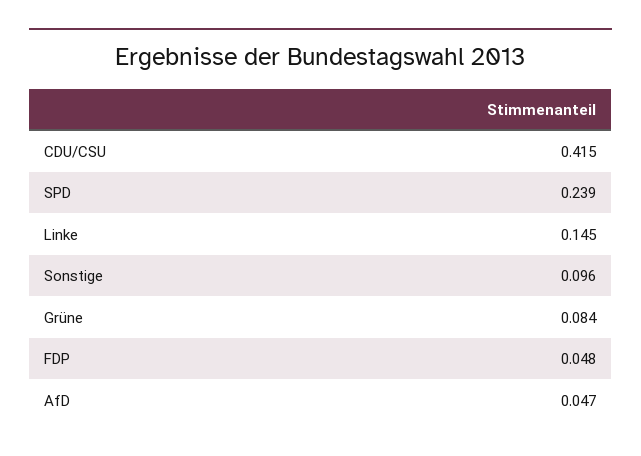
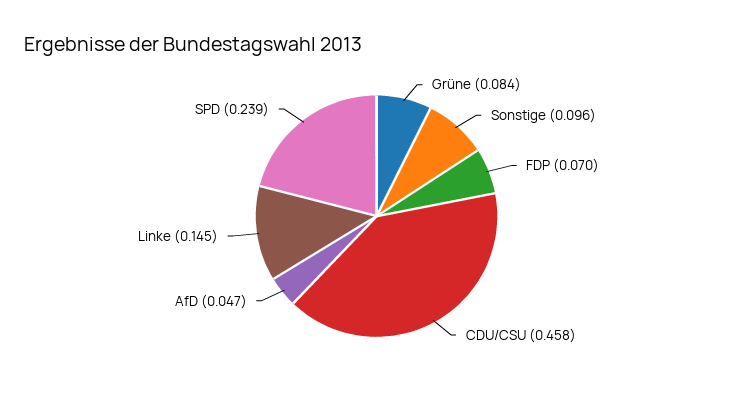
  {
-   "CDU/CSU": 0.415,
+   "CDU/CSU": 0.458,
    "SPD": 0.239,
    "Linke": 0.145,
    "Sonstige": 0.096,
    "Grüne": 0.084,
-   "FDP": 0.048,
+   "FDP": 0.07,
    "AfD": 0.047
  }

